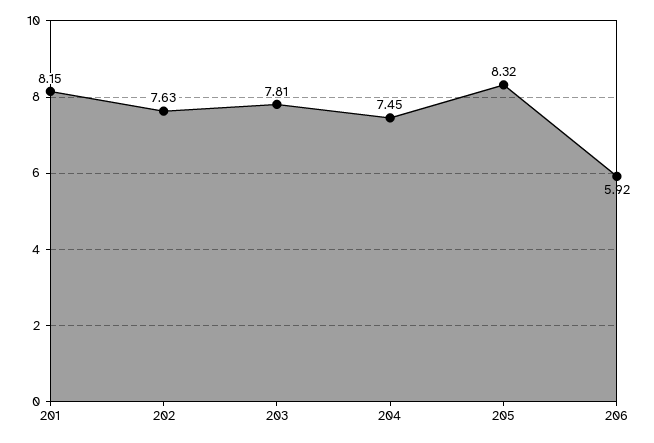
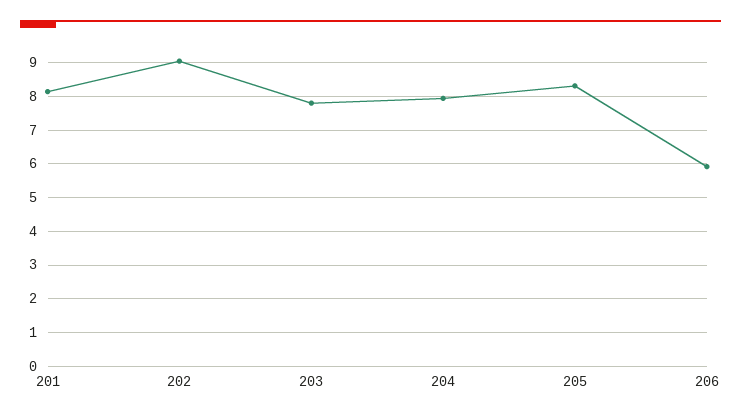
  {
    "201": 8.15,
-   "202": 7.63,
+   "202": 9,
    "203": 7.81,
-   "204": 7.45,
+   "204": 8,
    "205": 8.32,
    "206": 5.92
  }

